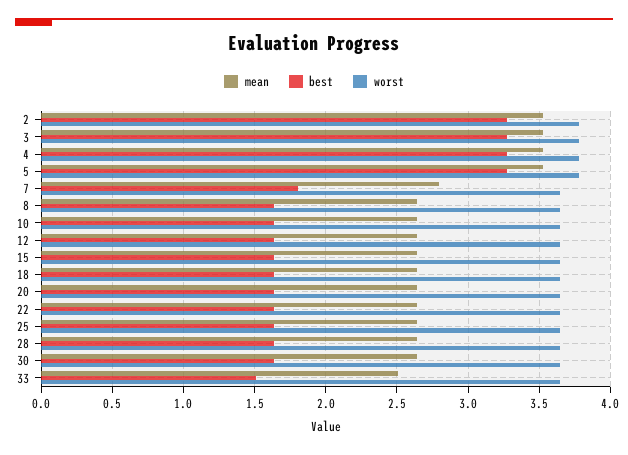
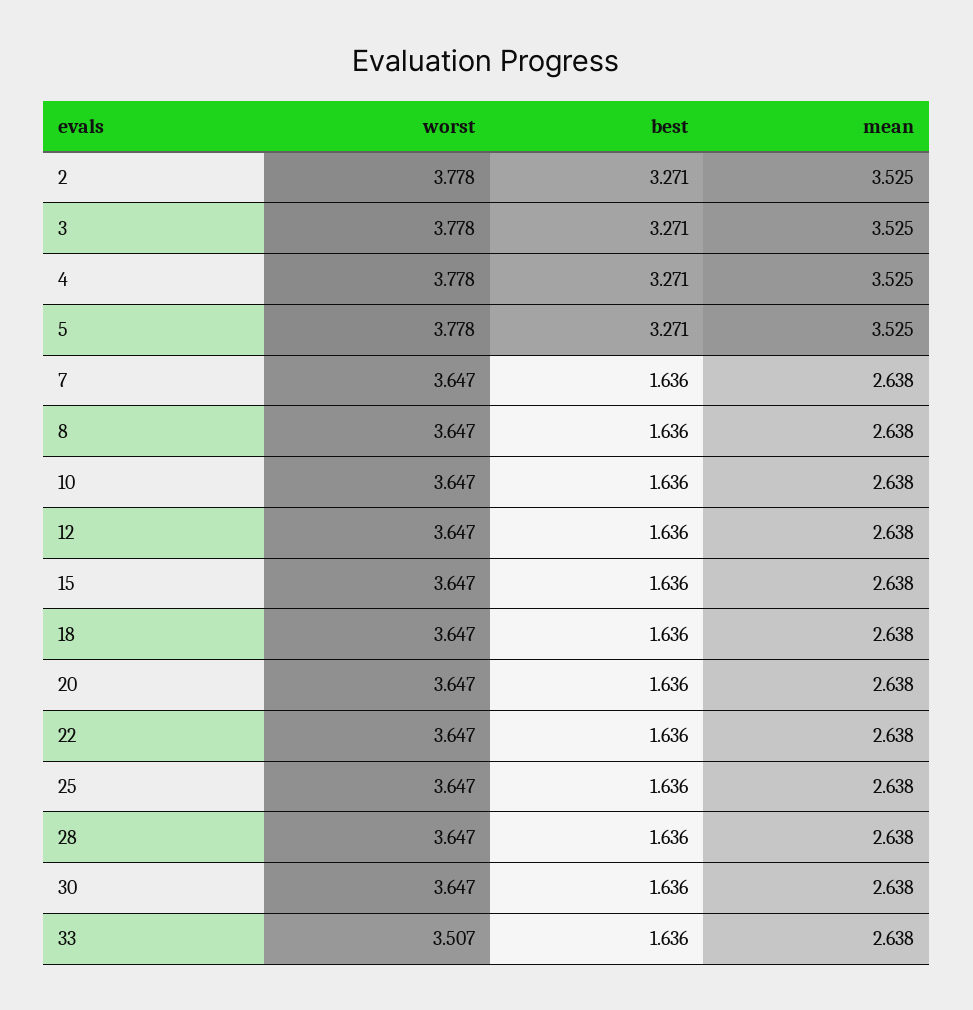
  {
    "mean": {
      "2": 3.525,
      "3": 3.525,
      "4": 3.525,
      "5": 3.525,
-     "7": 2.8,
+     "7": 2.638,
      "8": 2.638,
      "10": 2.638,
      "12": 2.638,
      "15": 2.638,
      "18": 2.638,
      "20": 2.638,
      "22": 2.638,
      "25": 2.638,
      "28": 2.638,
      "30": 2.638,
-     "33": 2.5
+     "33": 2.638
    },
    "best": {
      "2": 3.271,
      "3": 3.271,
      "4": 3.271,
      "5": 3.271,
-     "7": 1.8,
+     "7": 1.636,
      "8": 1.636,
      "10": 1.636,
      "12": 1.636,
      "15": 1.636,
      "18": 1.636,
      "20": 1.636,
      "22": 1.636,
      "25": 1.636,
      "28": 1.636,
      "30": 1.636,
-     "33": 1.5
+     "33": 1.636
    },
    "worst": {
      "2": 3.778,
      "3": 3.778,
      "4": 3.778,
      "5": 3.778,
      "7": 3.647,
      "8": 3.647,
      "10": 3.647,
      "12": 3.647,
      "15": 3.647,
      "18": 3.647,
      "20": 3.647,
      "22": 3.647,
      "25": 3.647,
      "28": 3.647,
      "30": 3.647,
-     "33": 3.65
+     "33": 3.507
    }
  }

